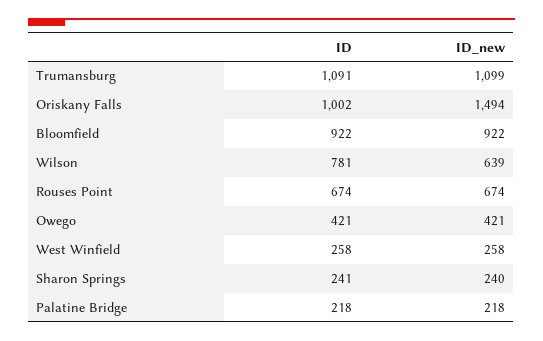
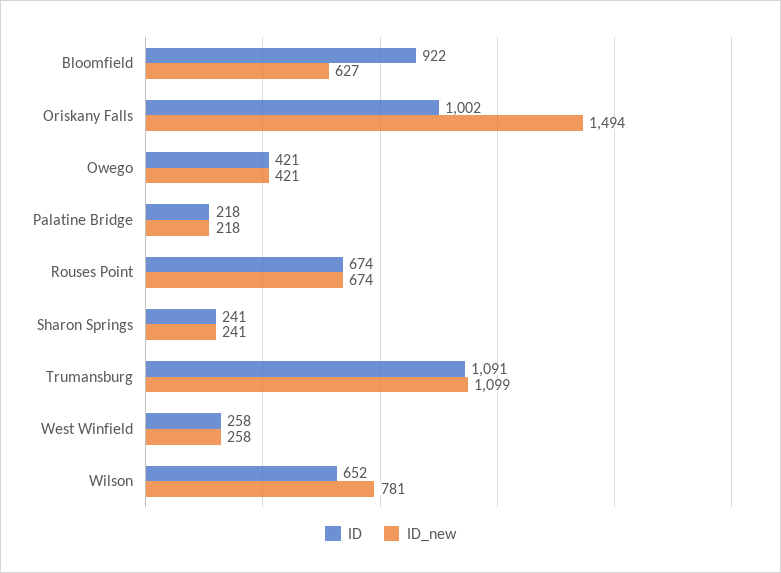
  {
    "ID": {
      "Trumansburg": 1091,
      "Oriskany Falls": 1002,
      "Bloomfield": 922,
-     "Wilson": 781,
+     "Wilson": 652,
      "Rouses Point": 674,
      "Owego": 421,
      "West Winfield": 258,
      "Sharon Springs": 241,
      "Palatine Bridge": 218
    },
    "ID_new": {
      "Trumansburg": 1099,
      "Oriskany Falls": 1494,
-     "Bloomfield": 922,
+     "Bloomfield": 627,
-     "Wilson": 639,
+     "Wilson": 781,
      "Rouses Point": 674,
      "Owego": 421,
      "West Winfield": 258,
-     "Sharon Springs": 240,
+     "Sharon Springs": 241,
      "Palatine Bridge": 218
    }
  }

